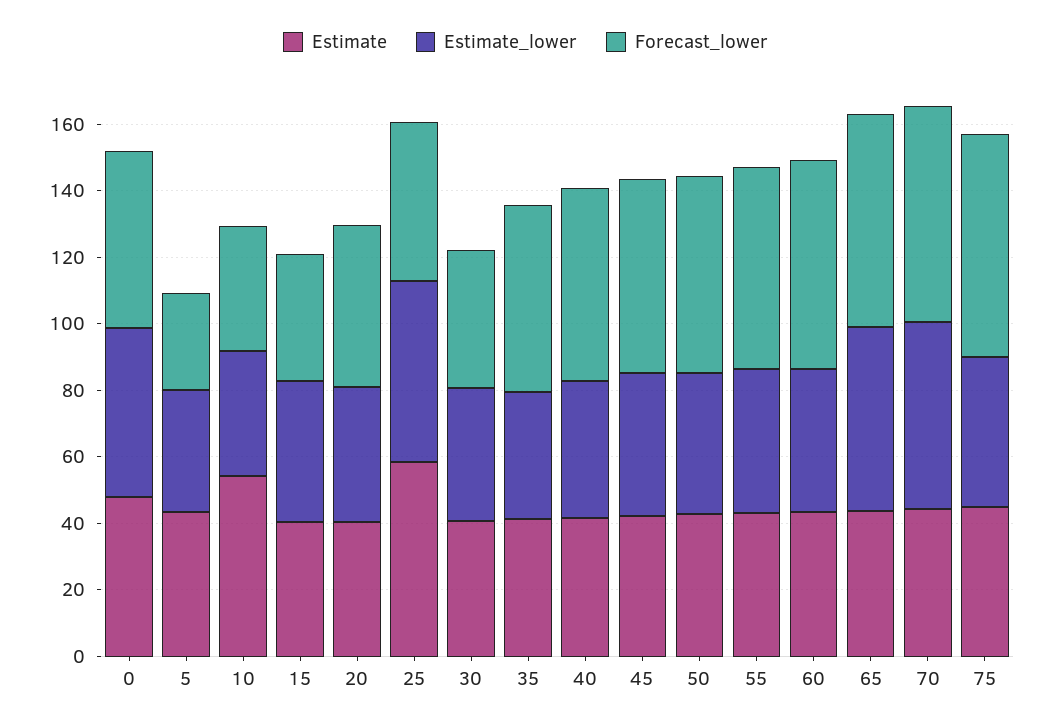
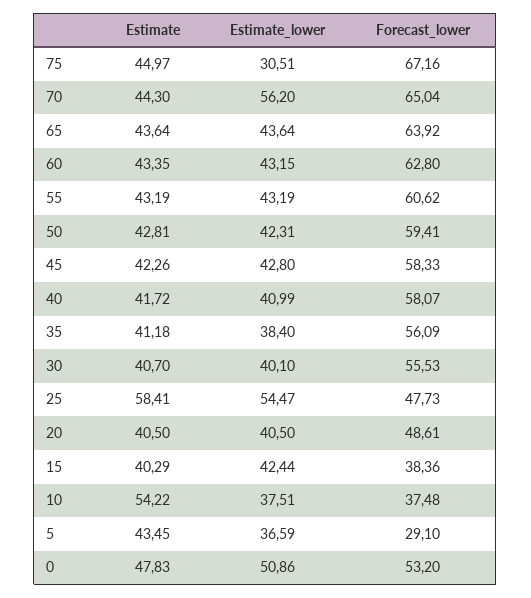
  {
    "Estimate": {
      "0": 47.83,
      "5": 43.45,
      "10": 54.22,
      "15": 40.29,
      "20": 40.5,
      "25": 58.41,
      "30": 40.7,
      "35": 41.18,
      "40": 41.72,
      "45": 42.26,
      "50": 42.81,
      "55": 43.19,
      "60": 43.35,
      "65": 43.64,
      "70": 44.3,
      "75": 44.97
    },
    "Estimate_lower": {
      "0": 50.86,
      "5": 36.59,
      "10": 37.51,
      "15": 42.44,
      "20": 40.5,
      "25": 54.47,
      "30": 40.1,
      "35": 38.4,
      "40": 40.99,
      "45": 42.8,
      "50": 42.31,
      "55": 43.19,
      "60": 43.15,
-     "65": 55,
+     "65": 43.64,
      "70": 56.2,
-     "75": 45
+     "75": 30.51
    },
    "Forecast_lower": {
      "0": 53.2,
      "5": 29.1,
      "10": 37.48,
      "15": 38.36,
      "20": 48.61,
      "25": 47.73,
-     "30": 40,
+     "30": 55.53,
      "35": 56.09,
      "40": 58.07,
      "45": 58.33,
      "50": 59.41,
      "55": 60.62,
      "60": 62.8,
      "65": 63.92,
      "70": 65.04,
      "75": 67.16
    }
  }

